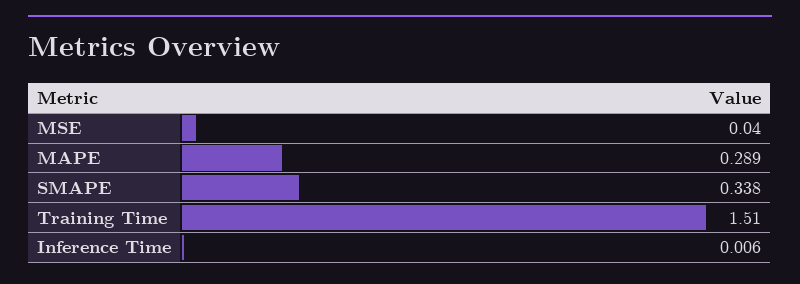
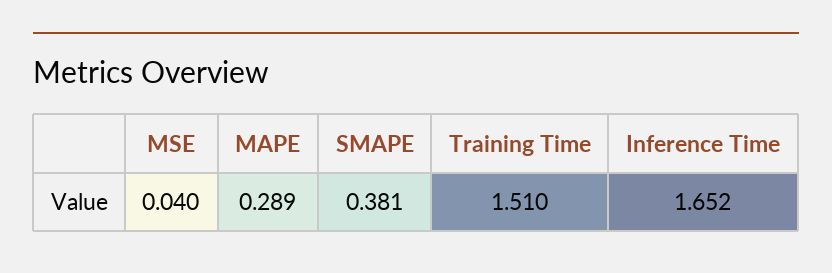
  {
    "MSE": 0.04,
    "MAPE": 0.289,
-   "SMAPE": 0.338,
+   "SMAPE": 0.381,
    "Training Time": 1.51,
-   "Inference Time": 0.006
+   "Inference Time": 1.652
  }

